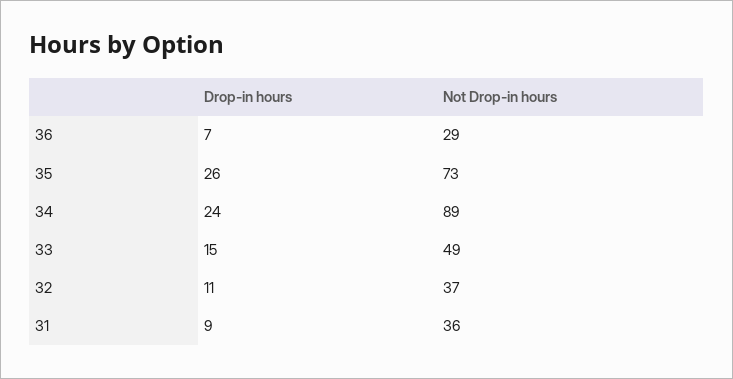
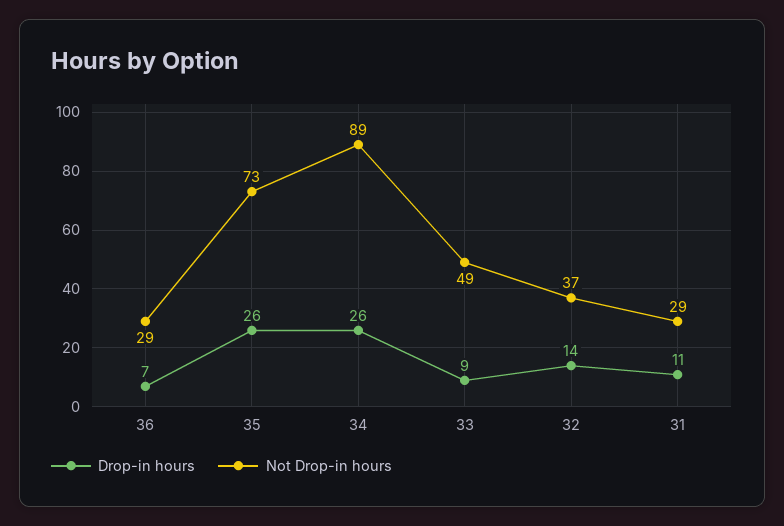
  {
    "Drop-in hours": {
      "36": 7,
      "35": 26,
-     "34": 24,
+     "34": 26,
-     "33": 15,
+     "33": 9,
-     "32": 11,
+     "32": 14,
-     "31": 9
+     "31": 11
    },
    "Not Drop-in hours": {
      "36": 29,
      "35": 73,
      "34": 89,
      "33": 49,
      "32": 37,
-     "31": 36
+     "31": 29
    }
  }

